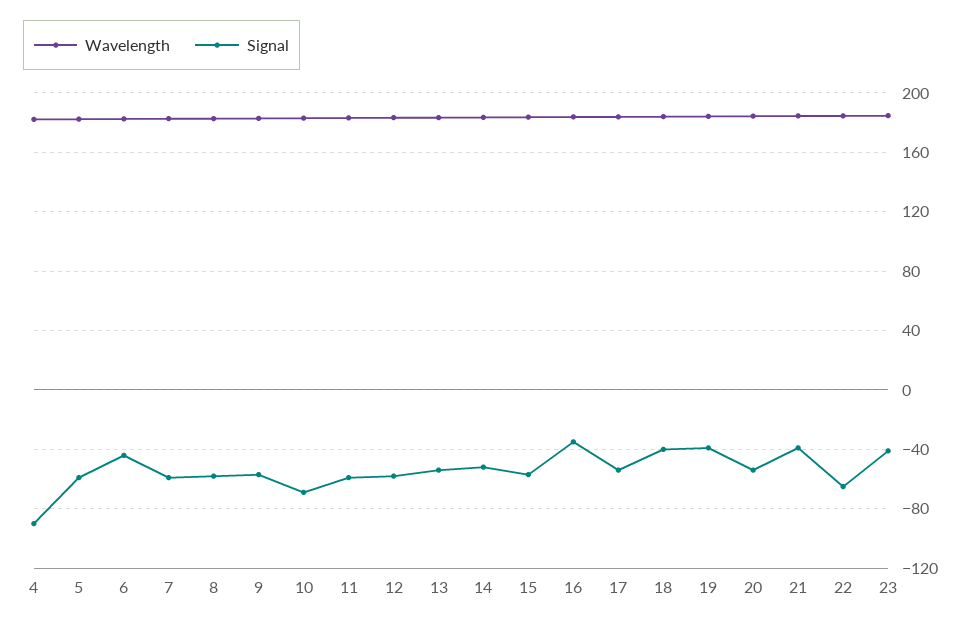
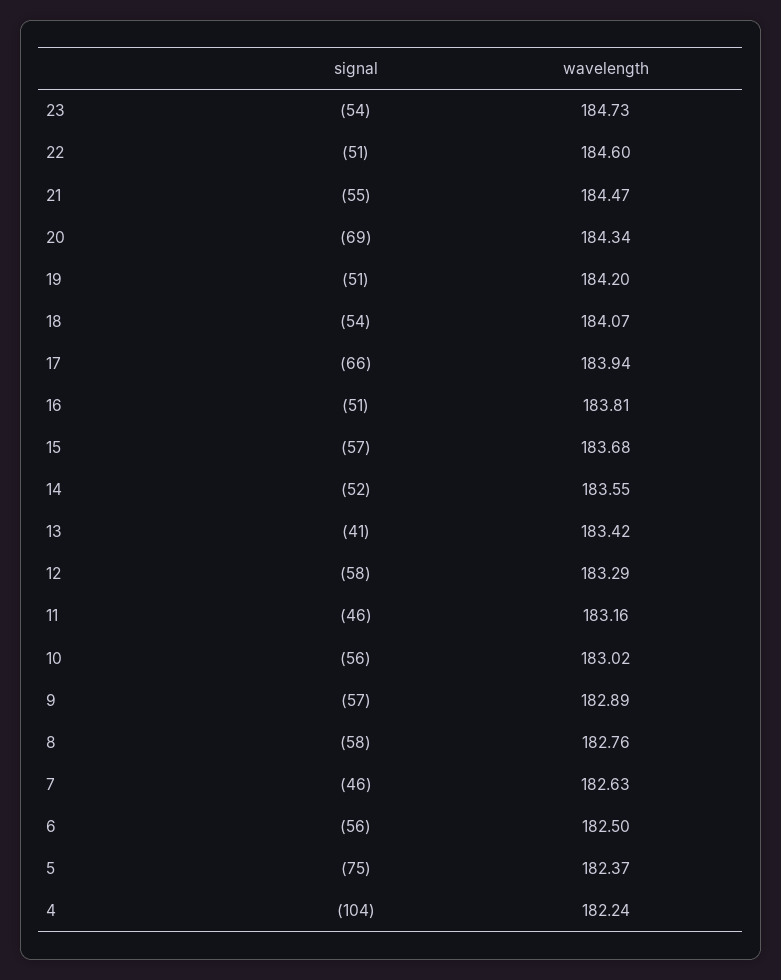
  {
    "Wavelength": {
      "4": 182.24,
      "5": 182.37,
      "6": 182.5,
      "7": 182.63,
      "8": 182.76,
      "9": 182.89,
      "10": 183.02,
      "11": 183.16,
      "12": 183.29,
      "13": 183.42,
      "14": 183.55,
      "15": 183.68,
      "16": 183.81,
      "17": 183.94,
      "18": 184.07,
      "19": 184.2,
      "20": 184.34,
      "21": 184.47,
      "22": 184.6,
      "23": 184.73
    },
    "Signal": {
-     "4": -90,
+     "4": -104,
-     "5": -60,
+     "5": -75,
-     "6": -45,
+     "6": -56,
-     "7": -60,
+     "7": -46,
      "8": -58,
      "9": -57,
-     "10": -70,
+     "10": -56,
-     "11": -60,
+     "11": -46,
      "12": -58,
-     "13": -55,
+     "13": -41,
      "14": -52,
      "15": -57,
-     "16": -35,
+     "16": -51,
-     "17": -55,
+     "17": -66,
-     "18": -40,
+     "18": -54,
-     "19": -40,
+     "19": -51,
-     "20": -55,
+     "20": -69,
-     "21": -40,
+     "21": -55,
-     "22": -65,
+     "22": -51,
-     "23": -40
+     "23": -54
    }
  }

